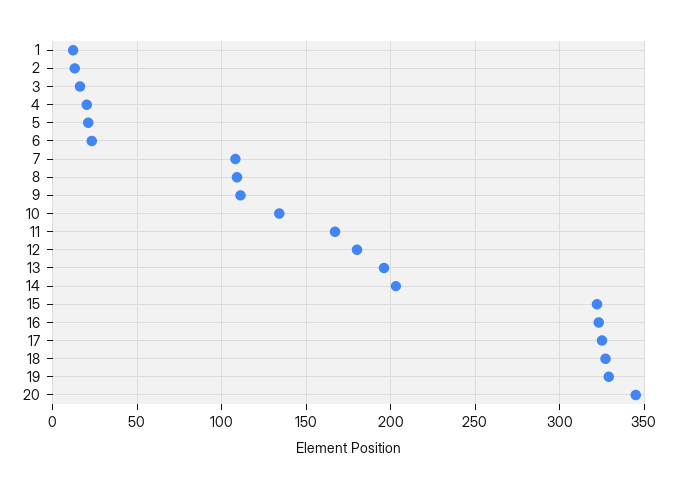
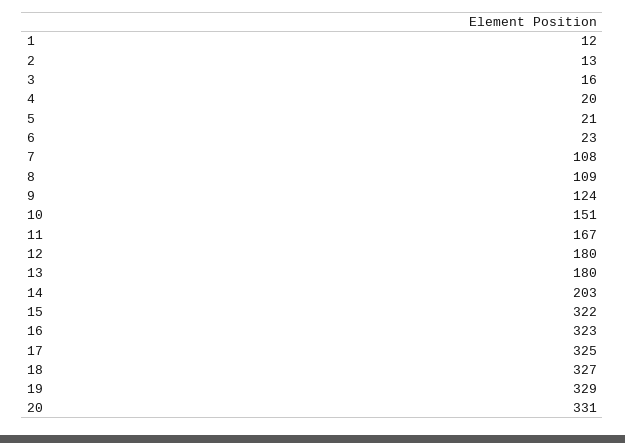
  {
    "1": 12,
    "2": 13,
    "3": 16,
    "4": 20,
    "5": 21,
    "6": 23,
    "7": 108,
    "8": 109,
-   "9": 110,
+   "9": 124,
-   "10": 135,
+   "10": 151,
    "11": 167,
    "12": 180,
-   "13": 195,
+   "13": 180,
    "14": 203,
    "15": 322,
    "16": 323,
    "17": 325,
    "18": 327,
    "19": 329,
-   "20": 345
+   "20": 331
  }

